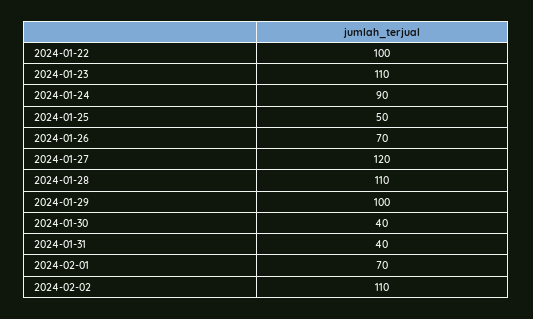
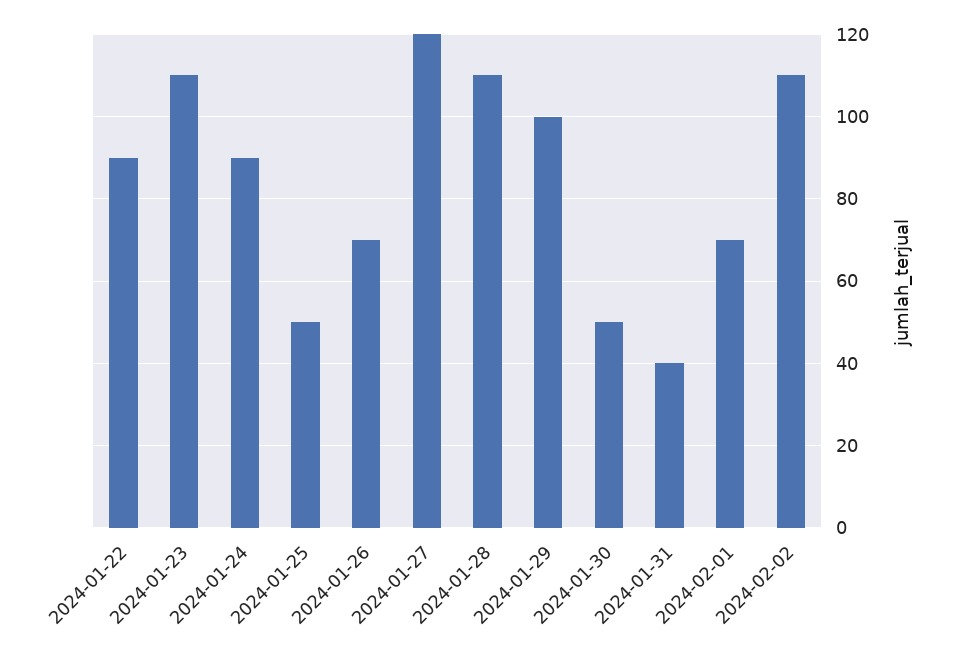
  {
-   "2024-01-22": 100,
+   "2024-01-22": 90,
    "2024-01-23": 110,
    "2024-01-24": 90,
    "2024-01-25": 50,
    "2024-01-26": 70,
    "2024-01-27": 120,
    "2024-01-28": 110,
    "2024-01-29": 100,
-   "2024-01-30": 40,
+   "2024-01-30": 50,
    "2024-01-31": 40,
    "2024-02-01": 70,
    "2024-02-02": 110
  }

